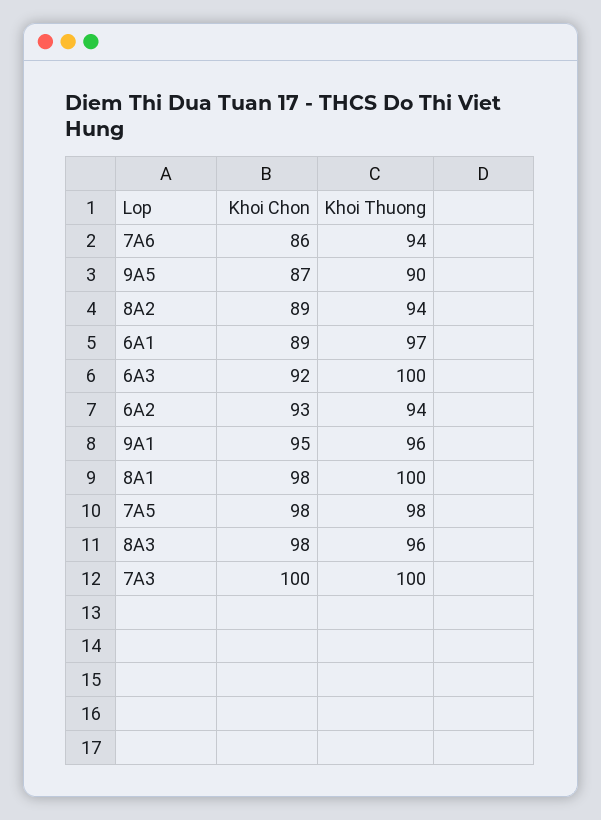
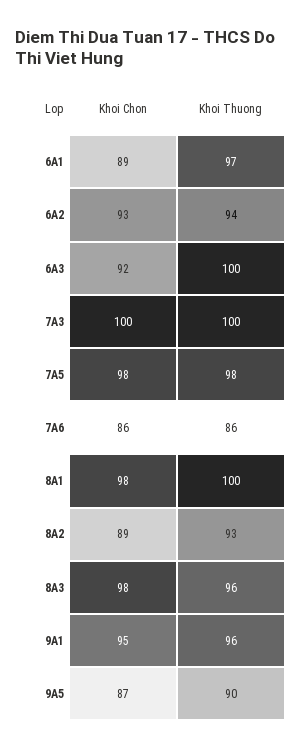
  {
    "Khoi Chon": {
      "7A6": 86,
      "9A5": 87,
      "8A2": 89,
      "6A1": 89,
      "6A3": 92,
      "6A2": 93,
      "9A1": 95,
      "8A1": 98,
      "7A5": 98,
      "8A3": 98,
      "7A3": 100
    },
    "Khoi Thuong": {
-     "7A6": 94,
+     "7A6": 86,
      "9A5": 90,
-     "8A2": 94,
+     "8A2": 93,
      "6A1": 97,
      "6A3": 100,
      "6A2": 94,
      "9A1": 96,
      "8A1": 100,
      "7A5": 98,
      "8A3": 96,
      "7A3": 100
    }
  }

